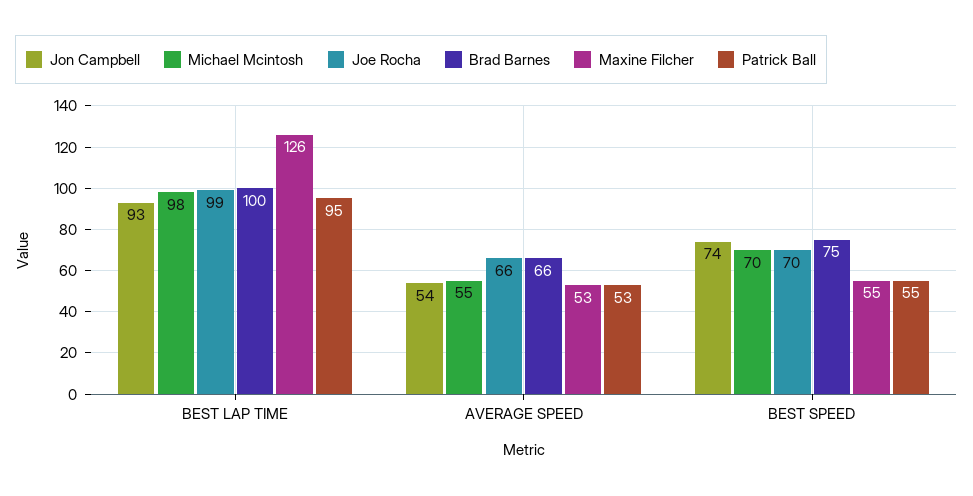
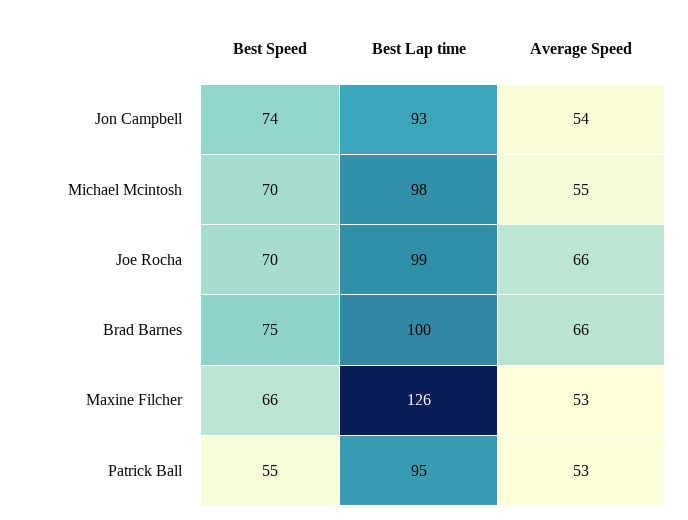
  {
    "Jon Campbell": {
      "BEST LAP TIME": 93,
      "AVERAGE SPEED": 54,
      "BEST SPEED": 74
    },
    "Michael Mcintosh": {
      "BEST LAP TIME": 98,
      "AVERAGE SPEED": 55,
      "BEST SPEED": 70
    },
    "Joe Rocha": {
      "BEST LAP TIME": 99,
      "AVERAGE SPEED": 66,
      "BEST SPEED": 70
    },
    "Brad Barnes": {
      "BEST LAP TIME": 100,
      "AVERAGE SPEED": 66,
      "BEST SPEED": 75
    },
    "Maxine Filcher": {
      "BEST LAP TIME": 126,
      "AVERAGE SPEED": 53,
-     "BEST SPEED": 55
+     "BEST SPEED": 66
    },
    "Patrick Ball": {
      "BEST LAP TIME": 95,
      "AVERAGE SPEED": 53,
      "BEST SPEED": 55
    }
  }

